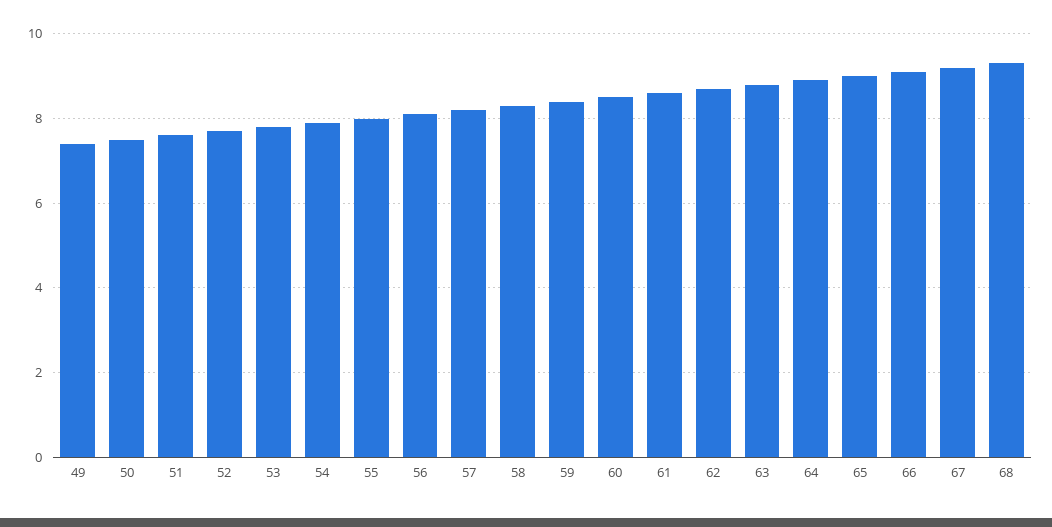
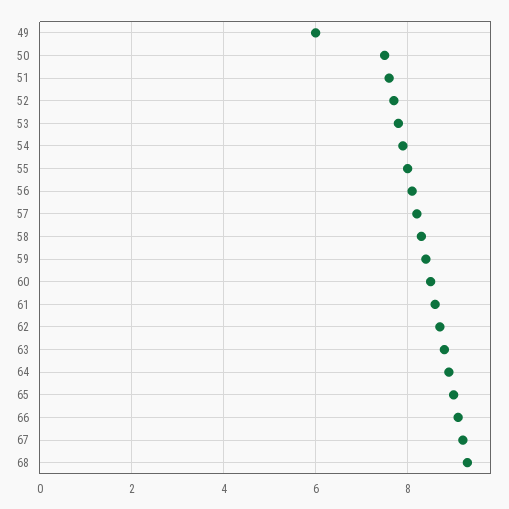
  {
-   "49": 7.5,
+   "49": 6,
    "50": 7.5,
    "51": 7.5,
    "52": 7.5,
    "53": 8,
    "54": 8,
    "55": 8,
    "56": 8,
    "57": 8,
    "58": 8.5,
    "59": 8.5,
    "60": 8.5,
    "61": 8.5,
    "62": 8.5,
    "63": 9,
    "64": 9,
    "65": 9,
    "66": 9,
    "67": 9,
    "68": 9.5
  }

